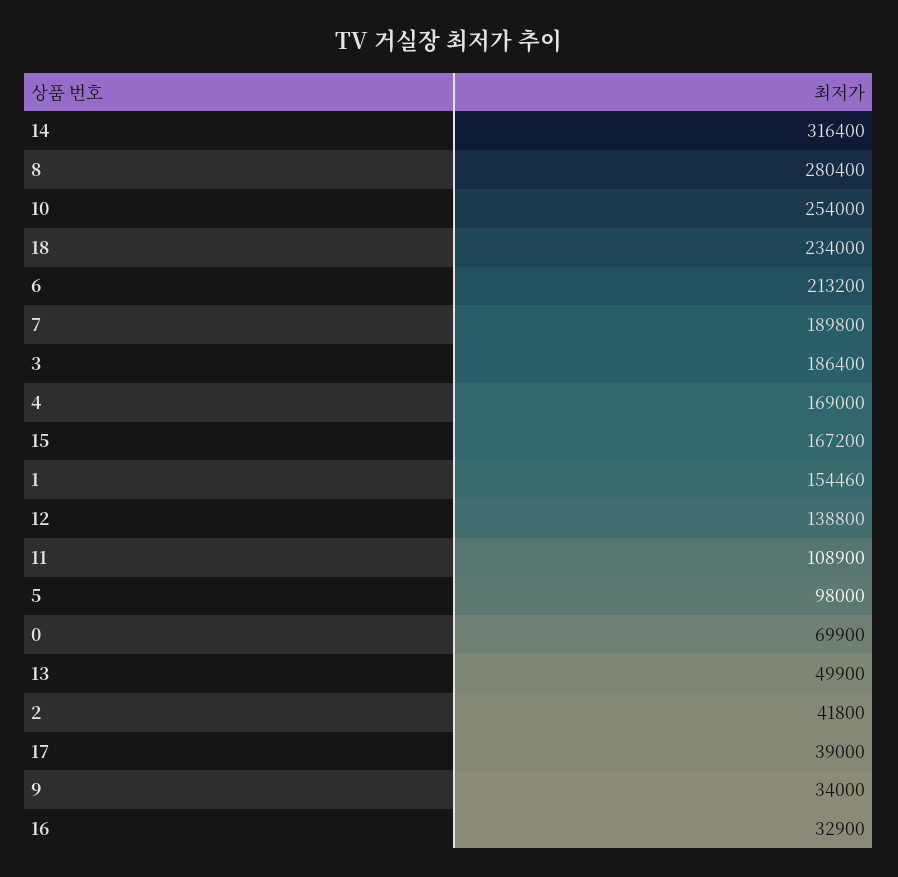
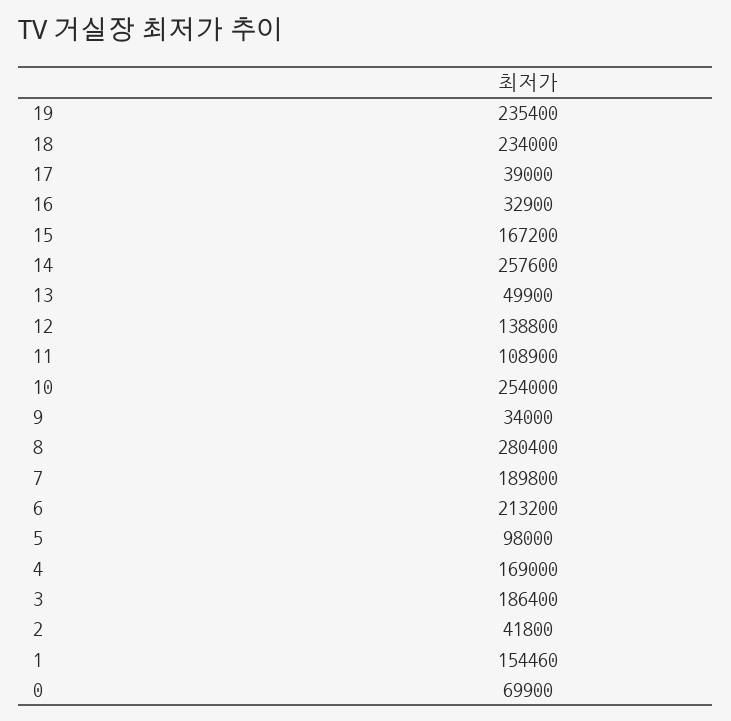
  {
-   "14": 316400,
+   "14": 257600,
    "8": 280400,
    "10": 254000,
    "18": 234000,
    "6": 213200,
    "7": 189800,
    "3": 186400,
    "4": 169000,
    "15": 167200,
    "1": 154460,
    "12": 138800,
    "11": 108900,
    "5": 98000,
    "0": 69900,
    "13": 49900,
    "2": 41800,
    "17": 39000,
    "9": 34000,
-   "16": 32900
+   "16": 32900,
+   "19": 235400
  }

